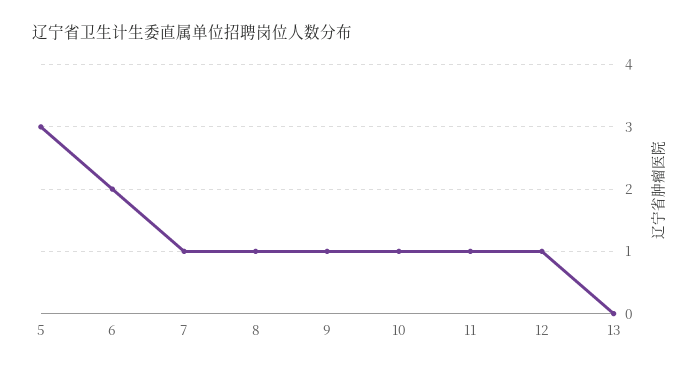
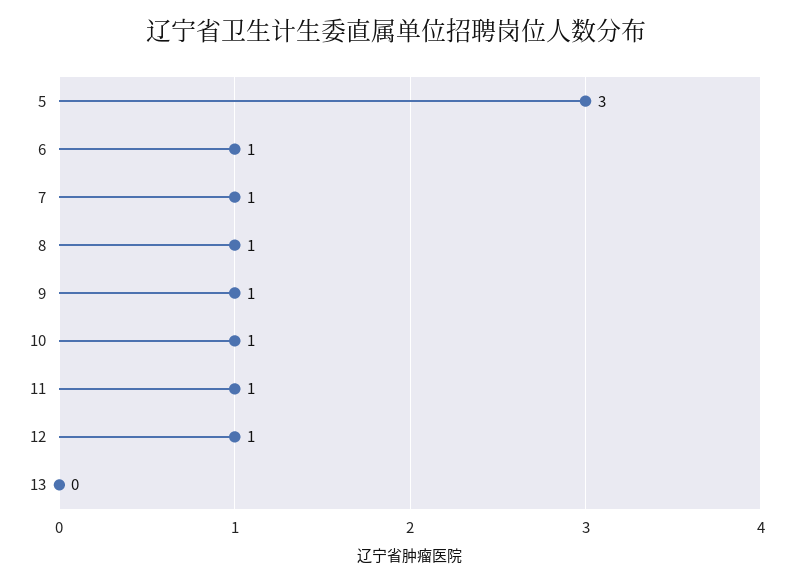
  {
    "5": 3,
-   "6": 2,
+   "6": 1,
    "7": 1,
    "8": 1,
    "9": 1,
    "10": 1,
    "11": 1,
    "12": 1,
    "13": 0
  }

